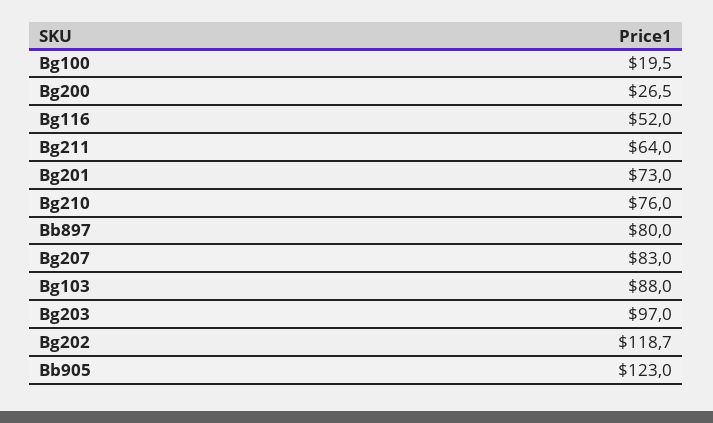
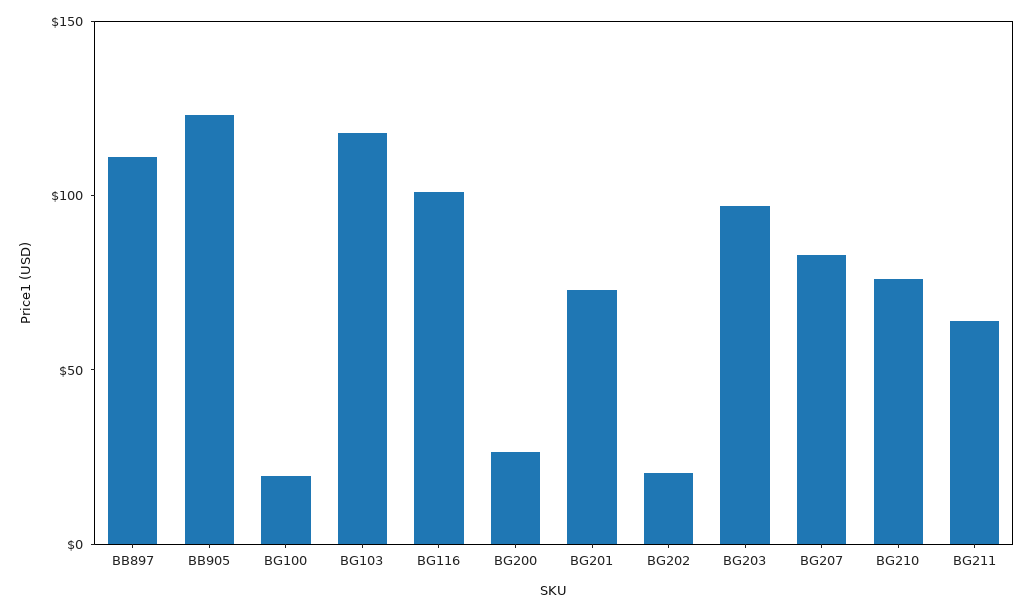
  {
    "Bg100": 19.5,
    "Bg200": 26.5,
-   "Bg116": 52,
+   "Bg116": 100,
    "Bg211": 64,
    "Bg201": 73,
    "Bg210": 76,
-   "Bb897": 80,
+   "Bb897": 110,
    "Bg207": 83,
-   "Bg103": 88,
+   "Bg103": 120,
    "Bg203": 97,
-   "Bg202": 118.7,
+   "Bg202": 20,
    "Bb905": 123
  }

